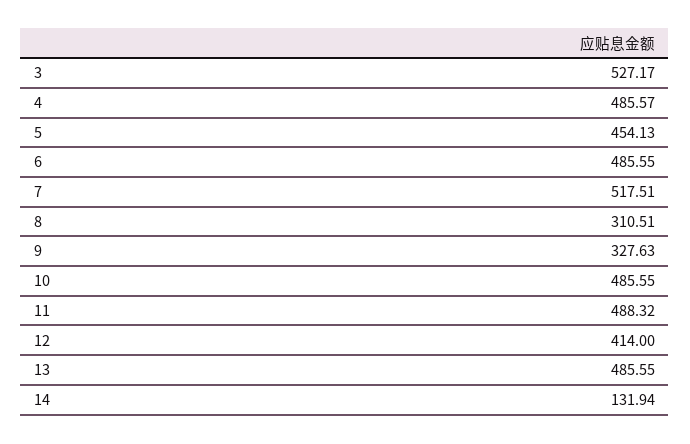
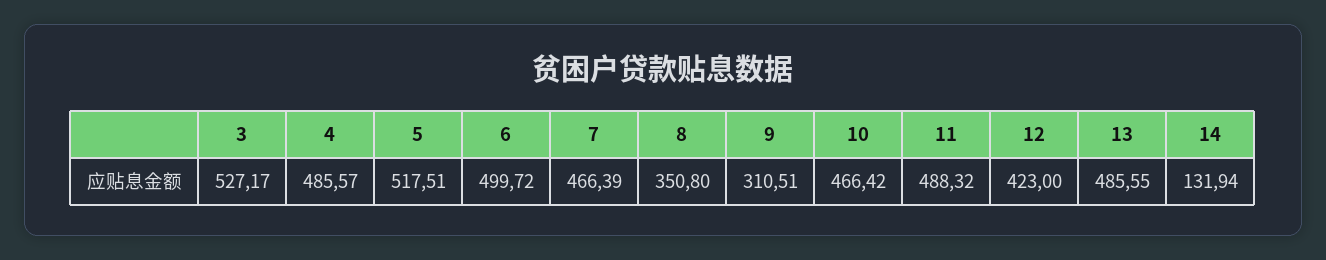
  {
    "3": 527.17,
    "4": 485.57,
-   "5": 454.13,
+   "5": 517.51,
-   "6": 485.55,
+   "6": 499.72,
-   "7": 517.51,
+   "7": 466.39,
-   "8": 310.51,
+   "8": 350.8,
-   "9": 327.63,
+   "9": 310.51,
-   "10": 485.55,
+   "10": 466.42,
    "11": 488.32,
-   "12": 414,
+   "12": 423,
    "13": 485.55,
    "14": 131.94
  }

